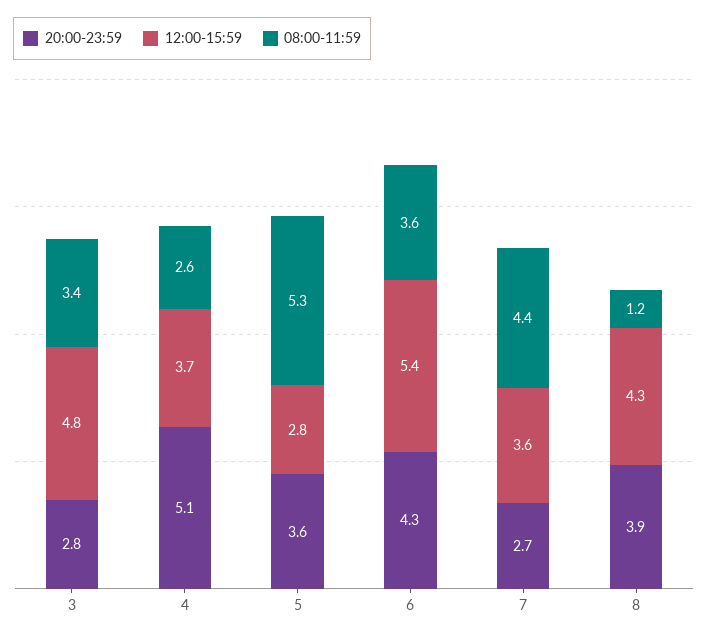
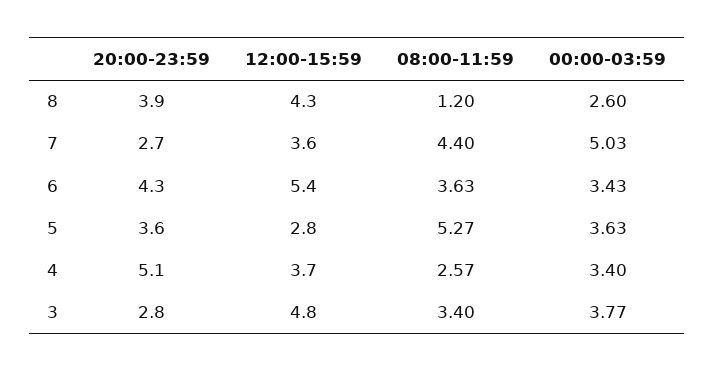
  {
    "20:00-23:59": {
      "3": 2.8,
      "4": 5.1,
      "5": 3.6,
      "6": 4.3,
      "7": 2.7,
      "8": 3.9
    },
    "12:00-15:59": {
      "3": 4.8,
      "4": 3.7,
      "5": 2.8,
      "6": 5.4,
      "7": 3.6,
      "8": 4.3
    },
    "08:00-11:59": {
      "3": 3.4,
      "4": 2.57,
      "5": 5.27,
      "6": 3.63,
      "7": 4.4,
      "8": 1.2
-   }
+   },
+   "00:00-03:59": {
+     "8": 2.6,
+     "7": 5.03,
+     "6": 3.43,
+     "5": 3.63,
+     "4": 3.4,
+     "3": 3.77
+   }
  }

